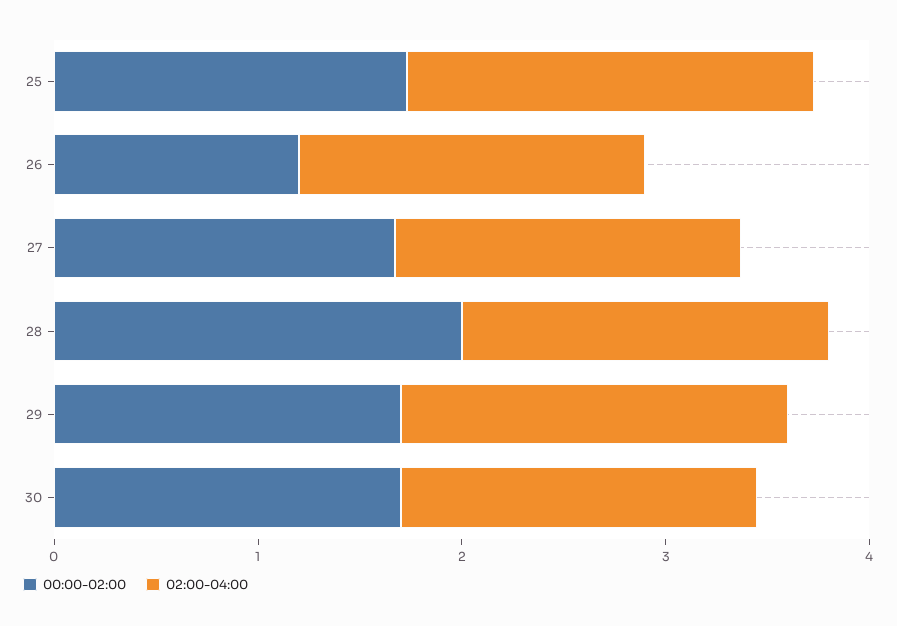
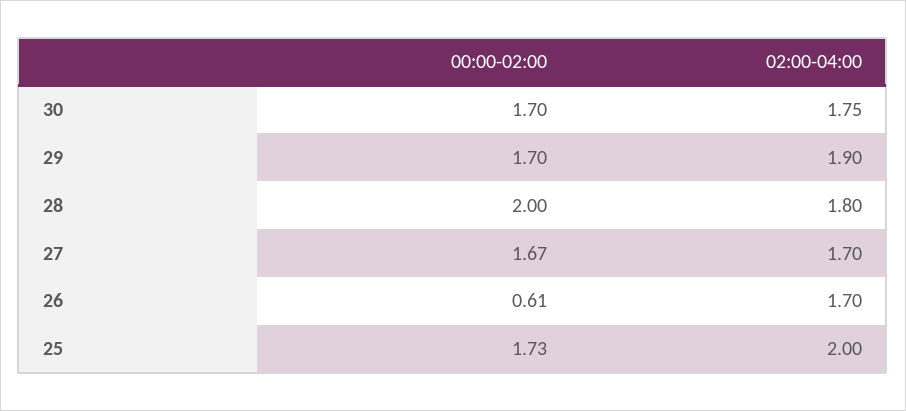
  {
    "00:00-02:00": {
      "25": 1.73,
-     "26": 1.2,
+     "26": 0.61,
      "27": 1.67,
      "28": 2,
      "29": 1.7,
      "30": 1.7
    },
    "02:00-04:00": {
      "25": 2,
      "26": 1.7,
      "27": 1.7,
      "28": 1.8,
      "29": 1.9,
      "30": 1.75
    }
  }

